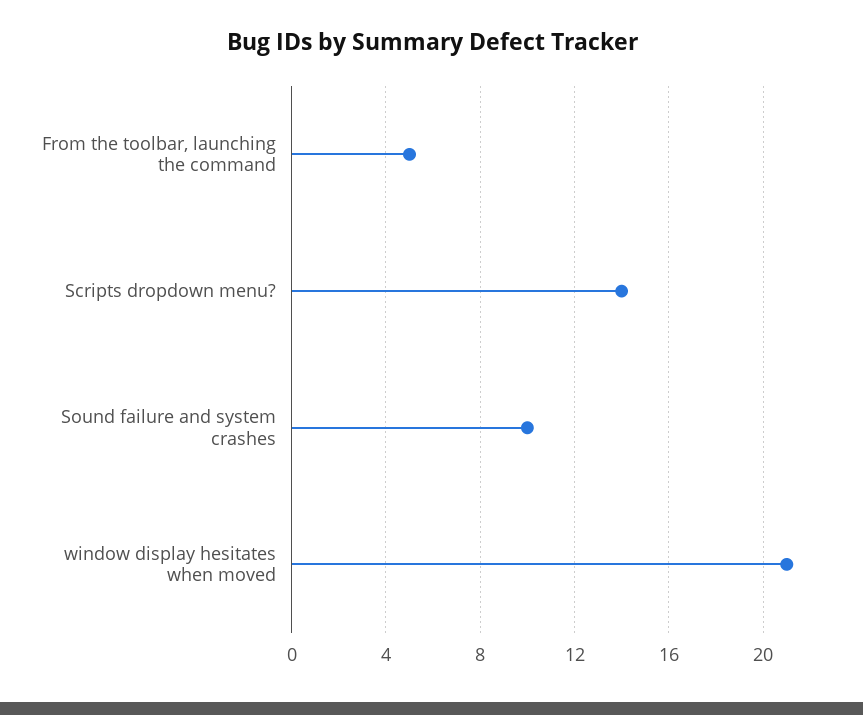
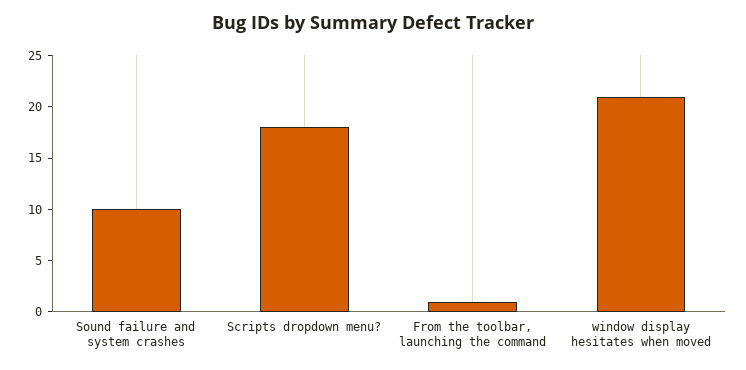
  {
-   "From the toolbar, launching the command": 5,
+   "From the toolbar, launching the command": 1,
-   "Scripts dropdown menu?": 14,
+   "Scripts dropdown menu?": 18,
    "Sound failure and system crashes": 10,
    "window display hesitates when moved": 21
  }

